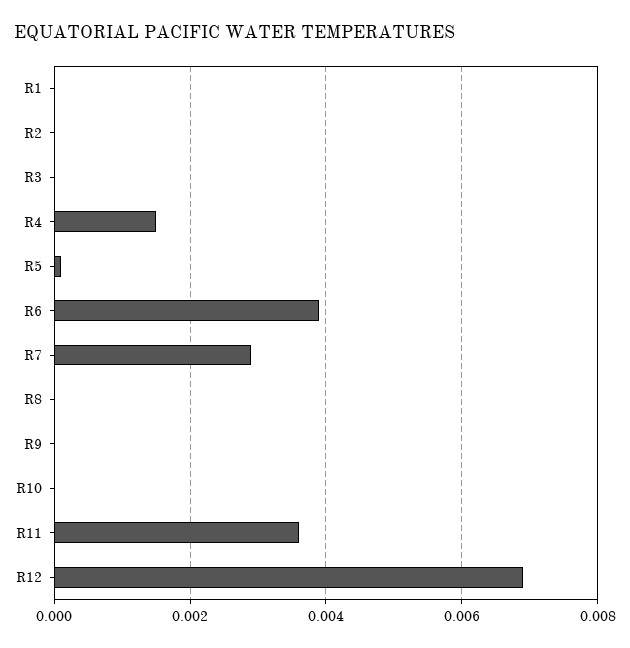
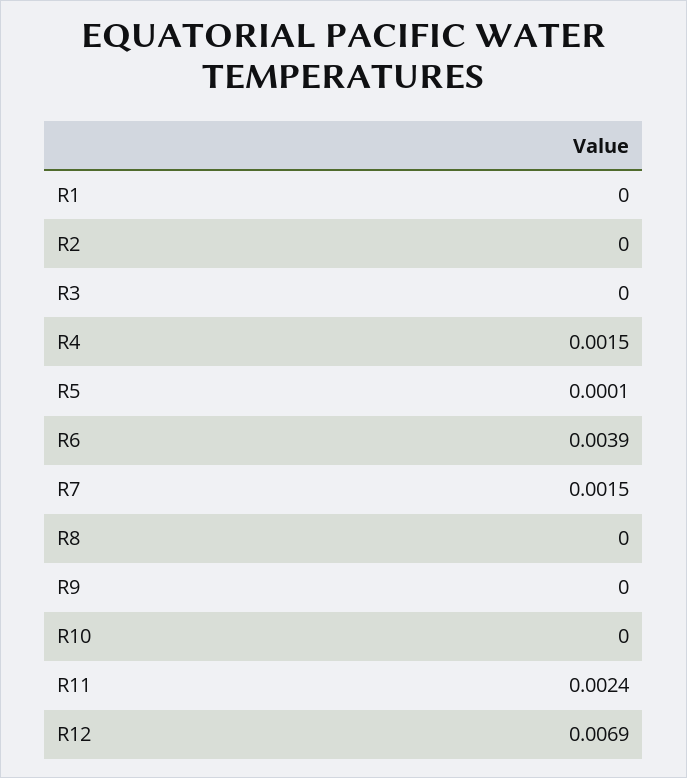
  {
    "R1": 0,
    "R2": 0,
    "R3": 0,
    "R4": 0.0015,
    "R5": 0.0001,
    "R6": 0.0039,
-   "R7": 0.003,
+   "R7": 0.0015,
    "R8": 0,
    "R9": 0,
    "R10": 0,
-   "R11": 0.0035,
+   "R11": 0.0024,
    "R12": 0.0069
  }

